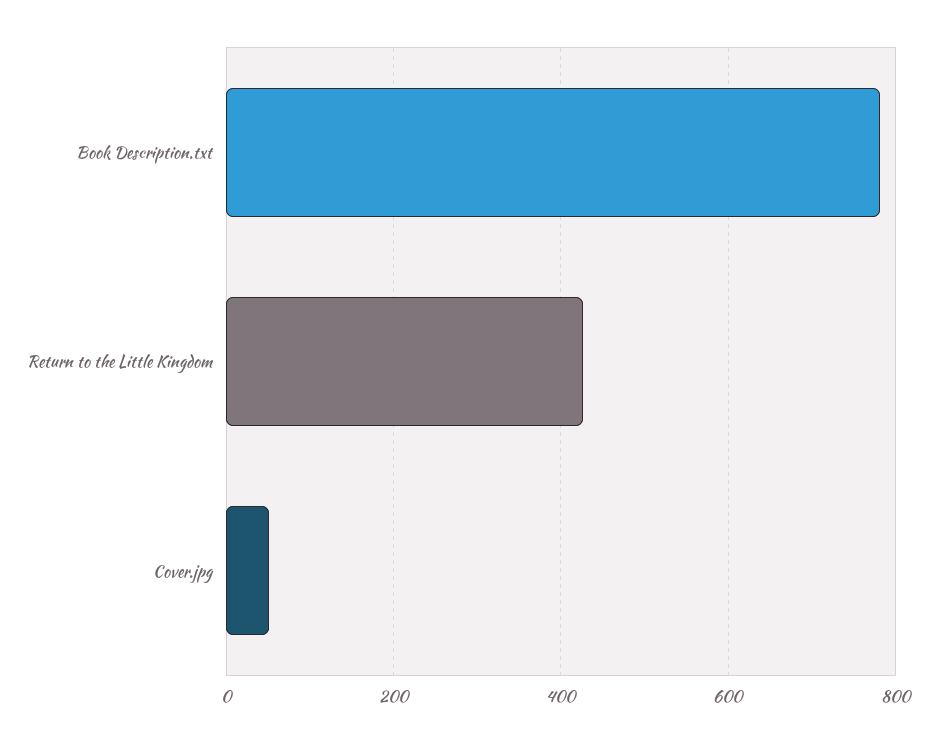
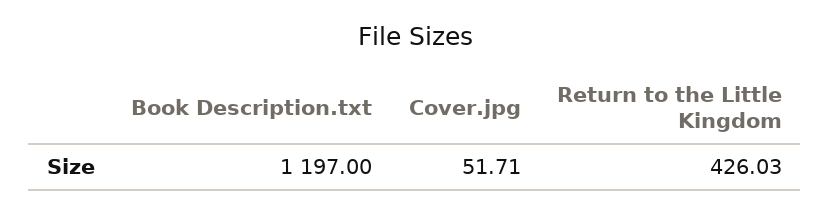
  {
-   "Book Description.txt": 780,
+   "Book Description.txt": 1197,
    "Return to the Little Kingdom": 426.03,
    "Cover.jpg": 51.71
  }

